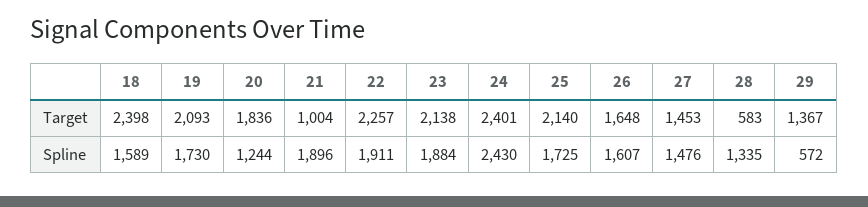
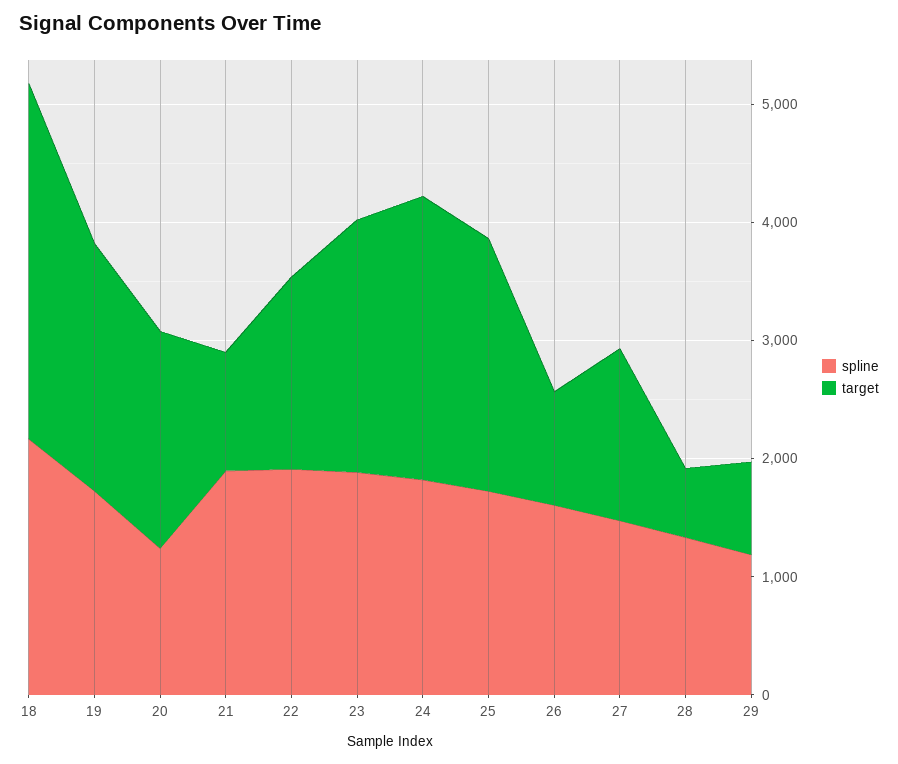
  {
    "Target": {
-     "18": 2398,
+     "18": 3000,
      "19": 2093,
      "20": 1836,
      "21": 1004,
-     "22": 2257,
+     "22": 1600,
      "23": 2138,
      "24": 2401,
      "25": 2140,
-     "26": 1648,
+     "26": 1000,
      "27": 1453,
      "28": 583,
-     "29": 1367
+     "29": 800
    },
    "Spline": {
-     "18": 1589,
+     "18": 2200,
      "19": 1730,
      "20": 1244,
      "21": 1896,
      "22": 1911,
      "23": 1884,
-     "24": 2430,
+     "24": 1800,
      "25": 1725,
      "26": 1607,
      "27": 1476,
      "28": 1335,
-     "29": 572
+     "29": 1200
    }
  }

